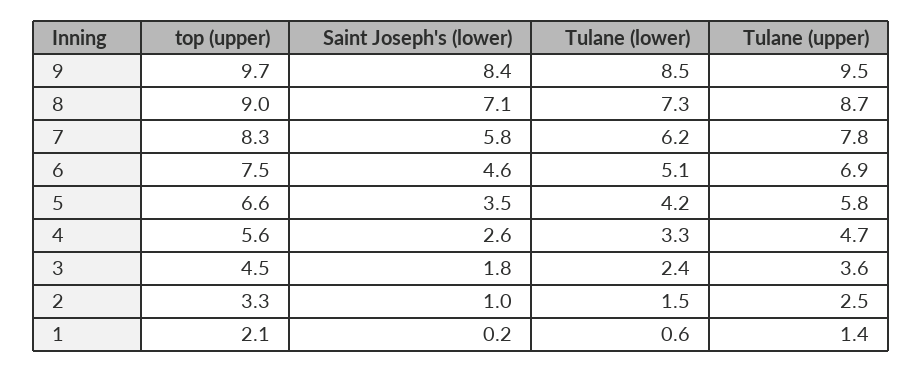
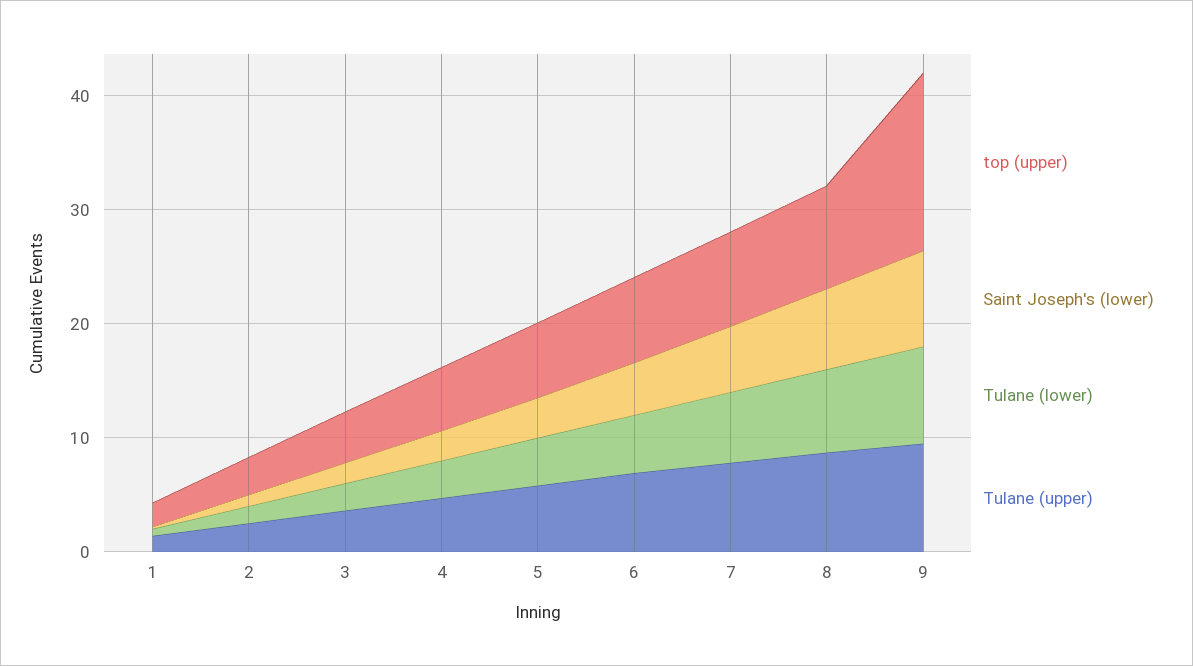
  {
    "top (upper)": {
-     "9": 9.7,
+     "9": 16,
      "8": 9,
      "7": 8.3,
      "6": 7.5,
      "5": 6.6,
      "4": 5.6,
      "3": 4.5,
      "2": 3.3,
      "1": 2.1
    },
    "Saint Joseph's (lower)": {
      "9": 8.4,
      "8": 7.1,
      "7": 5.8,
      "6": 4.6,
      "5": 3.5,
      "4": 2.6,
      "3": 1.8,
      "2": 1,
      "1": 0.2
    },
    "Tulane (lower)": {
      "9": 8.5,
      "8": 7.3,
      "7": 6.2,
      "6": 5.1,
      "5": 4.2,
      "4": 3.3,
      "3": 2.4,
      "2": 1.5,
      "1": 0.6
    },
    "Tulane (upper)": {
      "9": 9.5,
      "8": 8.7,
      "7": 7.8,
      "6": 6.9,
      "5": 5.8,
      "4": 4.7,
      "3": 3.6,
      "2": 2.5,
      "1": 1.4
    }
  }

